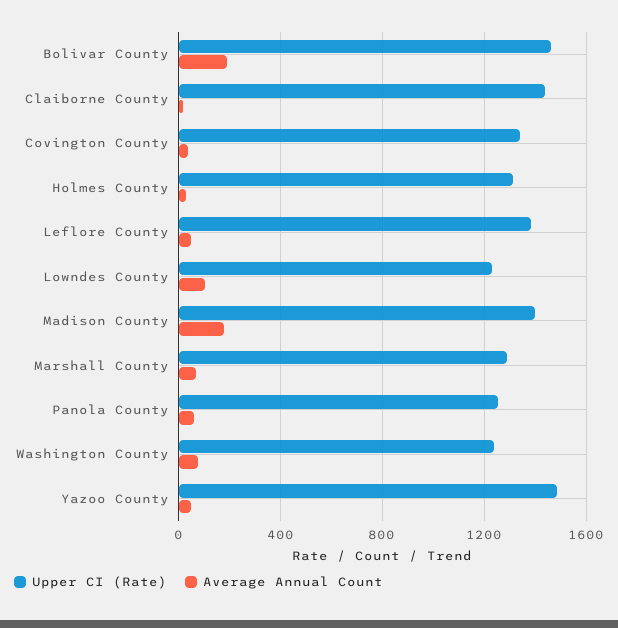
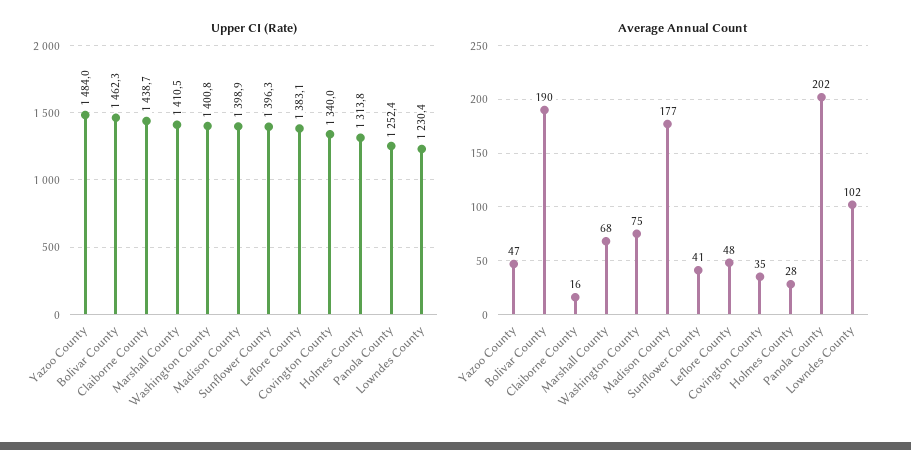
  {
    "Upper CI (Rate)": {
      "Bolivar County": 1462.3,
      "Claiborne County": 1438.7,
      "Covington County": 1340,
      "Holmes County": 1313.8,
      "Leflore County": 1383.1,
      "Lowndes County": 1230.4,
      "Madison County": 1398.9,
-     "Marshall County": 1300,
+     "Marshall County": 1410.5,
      "Panola County": 1252.4,
-     "Washington County": 1250,
+     "Washington County": 1400.8,
-     "Yazoo County": 1484
+     "Yazoo County": 1484,
+     "Sunflower County": 1396.3
    },
    "Average Annual Count": {
      "Bolivar County": 190,
      "Claiborne County": 16,
      "Covington County": 35,
      "Holmes County": 28,
      "Leflore County": 48,
      "Lowndes County": 102,
      "Madison County": 177,
      "Marshall County": 68,
-     "Panola County": 50,
+     "Panola County": 202,
      "Washington County": 75,
-     "Yazoo County": 47
+     "Yazoo County": 47,
+     "Sunflower County": 41
    }
  }

